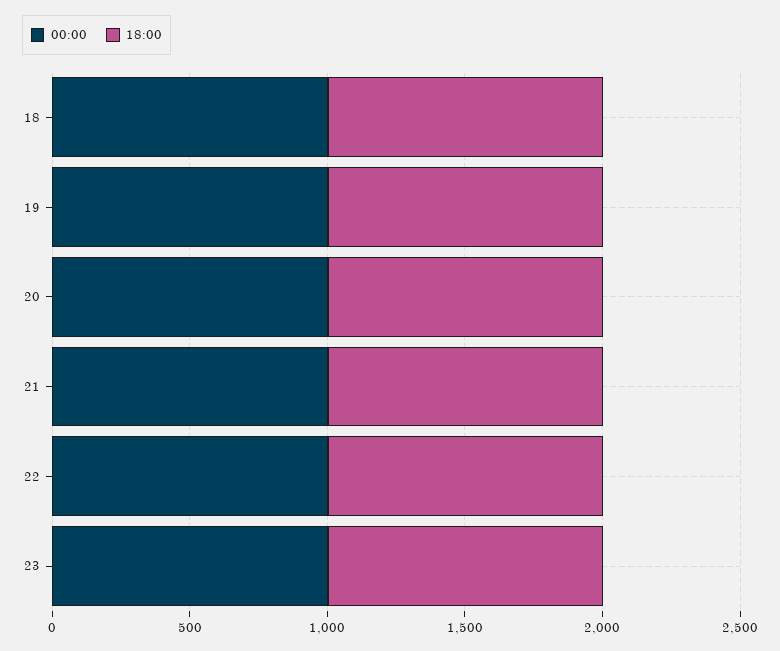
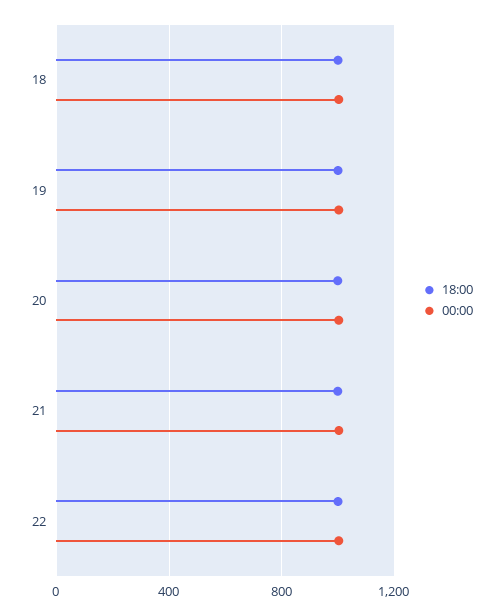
  {
    "00:00": {
      "18": 1000,
      "19": 1000,
      "20": 1000,
      "21": 1000,
-     "22": 1000,
+     "22": 1000
-     "23": 1000
    },
    "18:00": {
      "18": 1000,
      "19": 1000,
      "20": 1000,
      "21": 1000,
-     "22": 1000,
+     "22": 1000
-     "23": 1000
    }
  }

